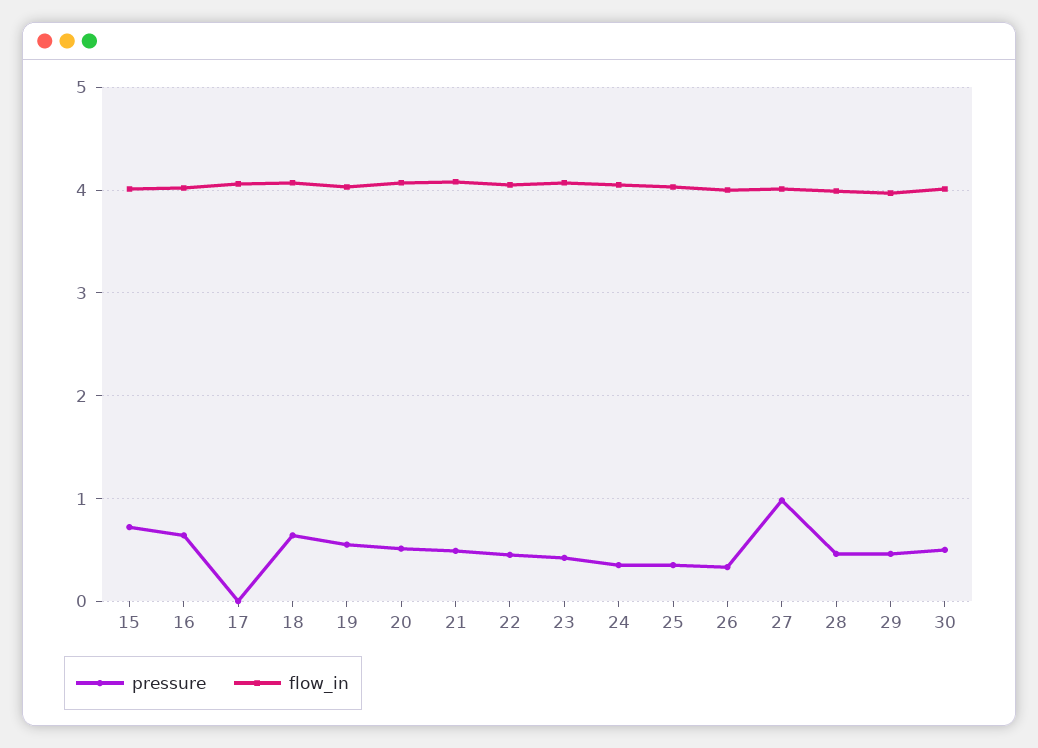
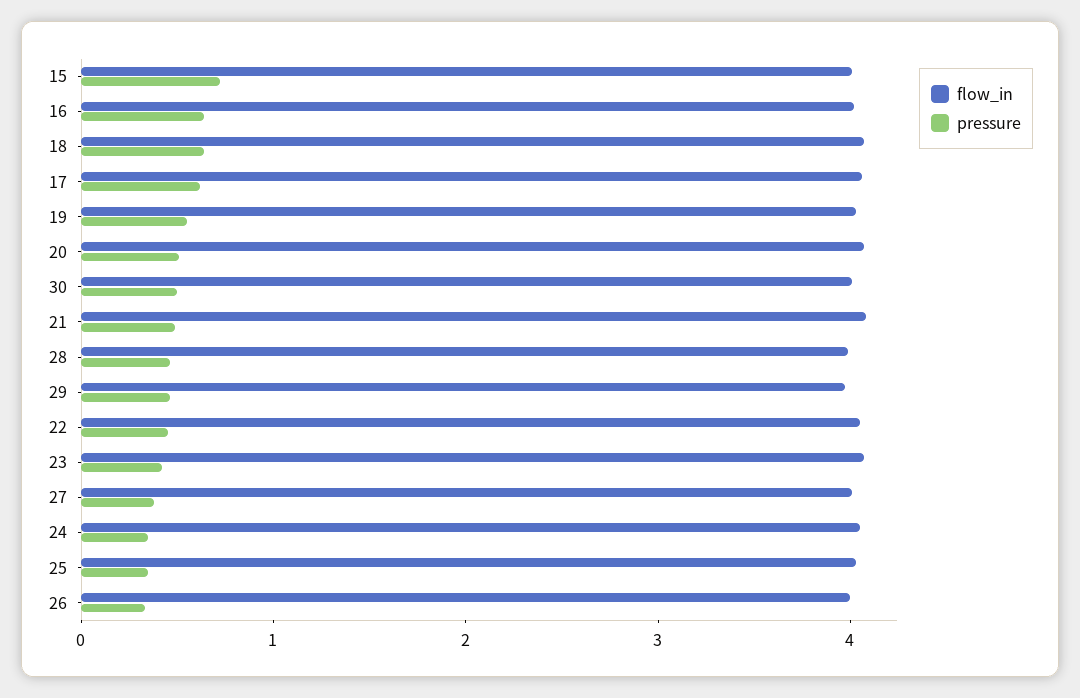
  {
    "pressure": {
      "15": 0.7,
      "16": 0.6,
-     "17": 0,
+     "17": 0.6,
      "18": 0.6,
      "19": 0.6,
      "20": 0.5,
      "21": 0.5,
      "22": 0.5,
      "23": 0.4,
      "24": 0.4,
      "25": 0.4,
      "26": 0.3,
-     "27": 1,
+     "27": 0.4,
      "28": 0.5,
      "29": 0.5,
      "30": 0.5
    },
    "flow_in": {
      "15": 4,
      "16": 4,
      "17": 4.1,
      "18": 4.1,
      "19": 4,
      "20": 4.1,
      "21": 4.1,
      "22": 4.1,
      "23": 4.1,
      "24": 4.1,
      "25": 4,
      "26": 4,
      "27": 4,
      "28": 4,
      "29": 4,
      "30": 4
    }
  }

